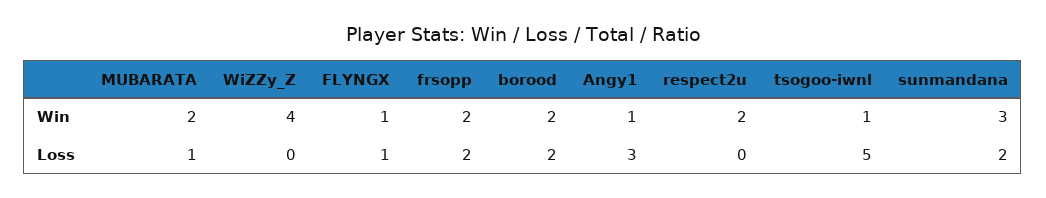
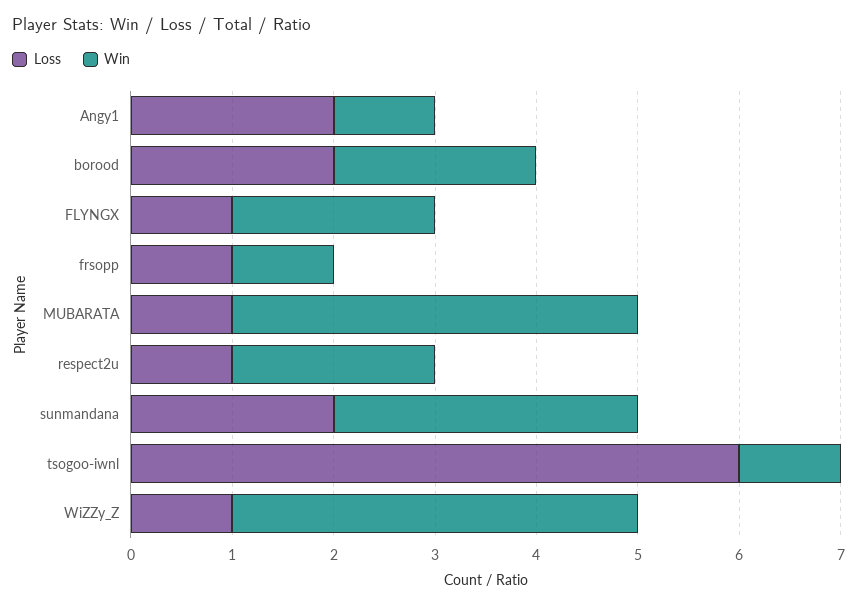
  {
    "Win": {
-     "MUBARATA": 2,
+     "MUBARATA": 4,
      "WiZZy_Z": 4,
-     "FLYNGX": 1,
+     "FLYNGX": 2,
-     "frsopp": 2,
+     "frsopp": 1,
      "borood": 2,
      "Angy1": 1,
      "respect2u": 2,
      "tsogoo-iwnl": 1,
      "sunmandana": 3
    },
    "Loss": {
      "MUBARATA": 1,
-     "WiZZy_Z": 0,
+     "WiZZy_Z": 1,
      "FLYNGX": 1,
-     "frsopp": 2,
+     "frsopp": 1,
      "borood": 2,
-     "Angy1": 3,
+     "Angy1": 2,
-     "respect2u": 0,
+     "respect2u": 1,
-     "tsogoo-iwnl": 5,
+     "tsogoo-iwnl": 6,
      "sunmandana": 2
    }
  }

